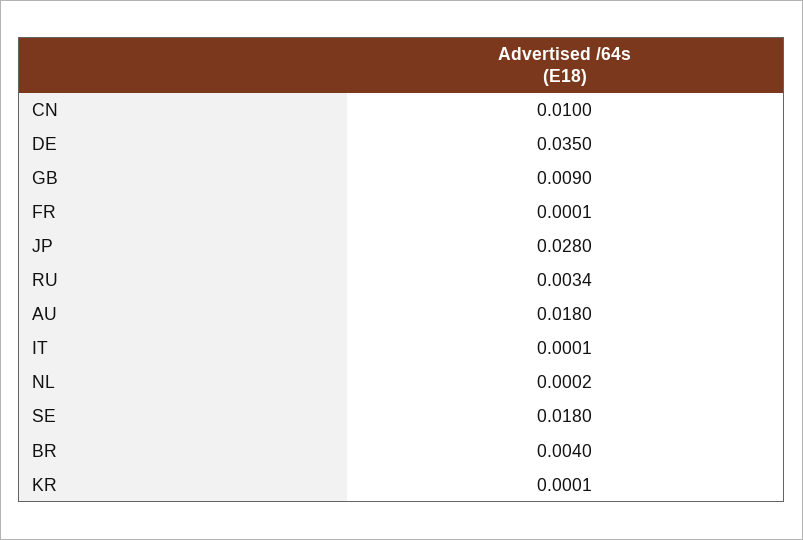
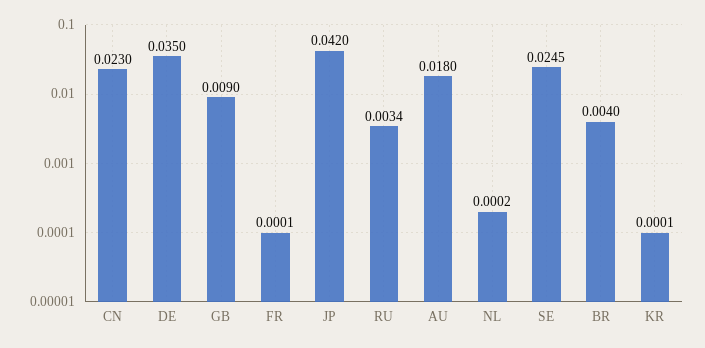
  {
-   "CN": 0.01,
+   "CN": 0.023,
    "DE": 0.035,
    "GB": 0.009,
    "FR": 0.0001,
-   "JP": 0.028,
+   "JP": 0.042,
    "RU": 0.0034,
    "AU": 0.018,
-   "IT": 0.0001,
    "NL": 0.0002,
-   "SE": 0.018,
+   "SE": 0.0245,
    "BR": 0.004,
    "KR": 0.0001
  }

